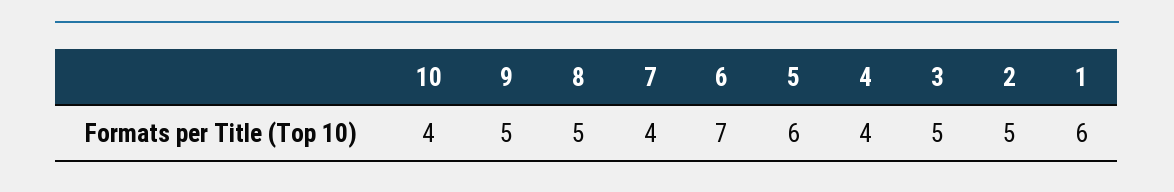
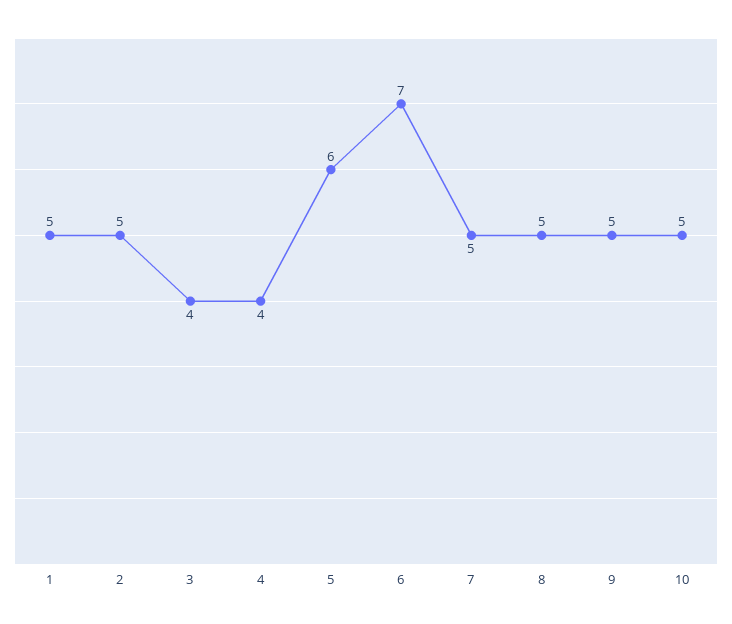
  {
-   "10": 4,
+   "10": 5,
    "9": 5,
    "8": 5,
-   "7": 4,
+   "7": 5,
    "6": 7,
    "5": 6,
    "4": 4,
-   "3": 5,
+   "3": 4,
    "2": 5,
-   "1": 6
+   "1": 5
  }

